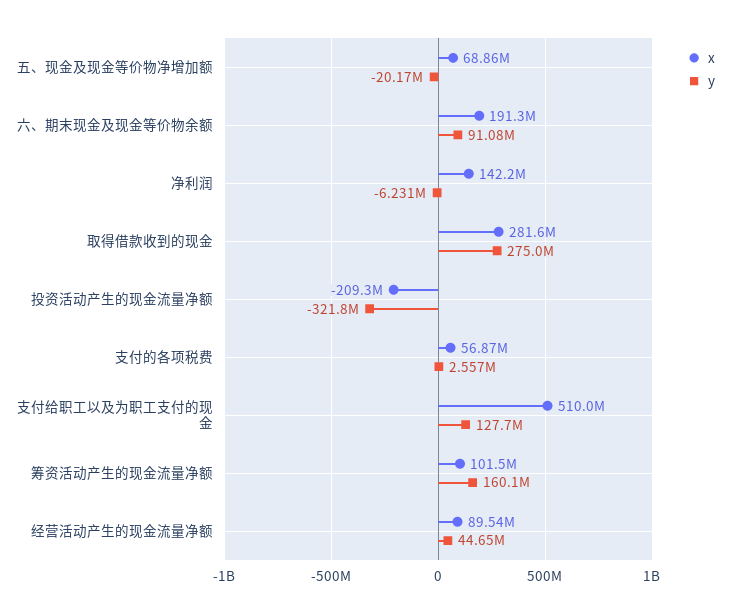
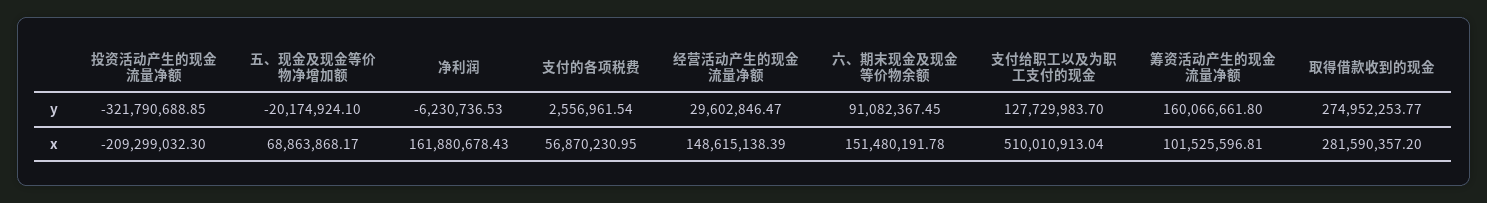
  {
    "x": {
      "五、现金及现金等价物净增加额": 68863868.17,
-     "六、期末现金及现金等价物余额": 191300000,
+     "六、期末现金及现金等价物余额": 151480191.78,
-     "净利润": 142200000,
+     "净利润": 161880678.43,
      "取得借款收到的现金": 281590357.2,
      "投资活动产生的现金流量净额": -209299032.3,
      "支付的各项税费": 56870230.95,
      "支付给职工以及为职工支付的现金": 510010913.04,
      "筹资活动产生的现金流量净额": 101525596.81,
-     "经营活动产生的现金流量净额": 89540000
+     "经营活动产生的现金流量净额": 148615138.39
    },
    "y": {
      "五、现金及现金等价物净增加额": -20174924.1,
      "六、期末现金及现金等价物余额": 91082367.45,
      "净利润": -6230736.53,
      "取得借款收到的现金": 274952253.77,
      "投资活动产生的现金流量净额": -321790688.85,
      "支付的各项税费": 2556961.54,
      "支付给职工以及为职工支付的现金": 127729983.7,
      "筹资活动产生的现金流量净额": 160066661.8,
-     "经营活动产生的现金流量净额": 44650000
+     "经营活动产生的现金流量净额": 29602846.47
    }
  }

